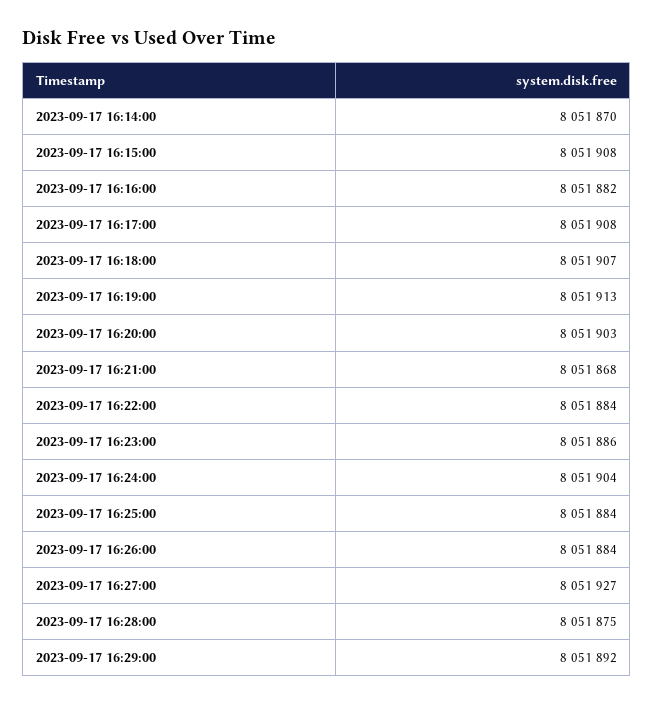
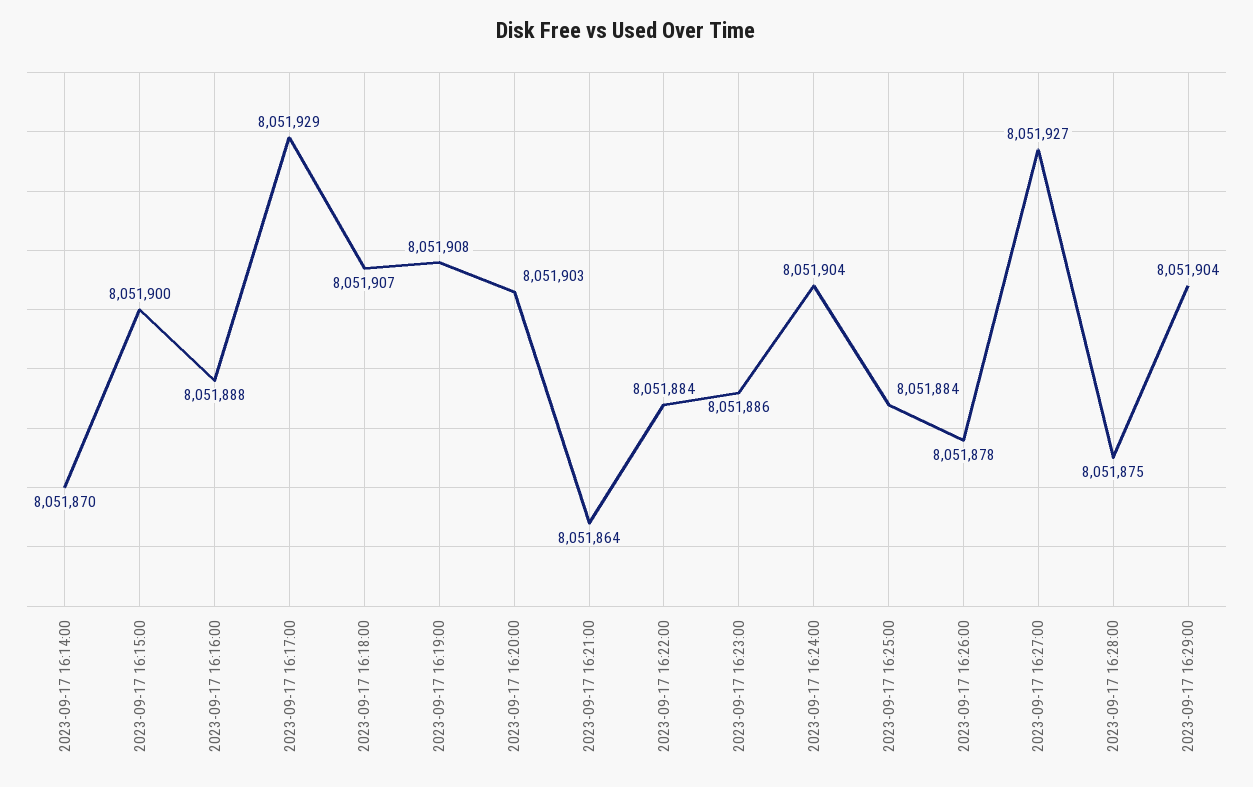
  {
    "2023-09-17 16:14:00": 8051870,
-   "2023-09-17 16:15:00": 8051908,
+   "2023-09-17 16:15:00": 8051900,
-   "2023-09-17 16:16:00": 8051882,
+   "2023-09-17 16:16:00": 8051888,
-   "2023-09-17 16:17:00": 8051908,
+   "2023-09-17 16:17:00": 8051929,
    "2023-09-17 16:18:00": 8051907,
-   "2023-09-17 16:19:00": 8051913,
+   "2023-09-17 16:19:00": 8051908,
    "2023-09-17 16:20:00": 8051903,
-   "2023-09-17 16:21:00": 8051868,
+   "2023-09-17 16:21:00": 8051864,
    "2023-09-17 16:22:00": 8051884,
    "2023-09-17 16:23:00": 8051886,
    "2023-09-17 16:24:00": 8051904,
    "2023-09-17 16:25:00": 8051884,
-   "2023-09-17 16:26:00": 8051884,
+   "2023-09-17 16:26:00": 8051878,
    "2023-09-17 16:27:00": 8051927,
    "2023-09-17 16:28:00": 8051875,
-   "2023-09-17 16:29:00": 8051892
+   "2023-09-17 16:29:00": 8051904
  }

